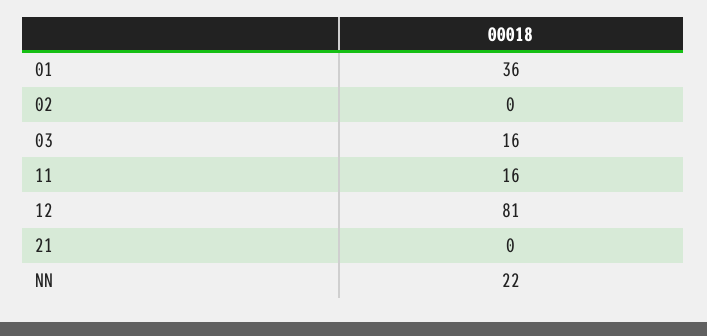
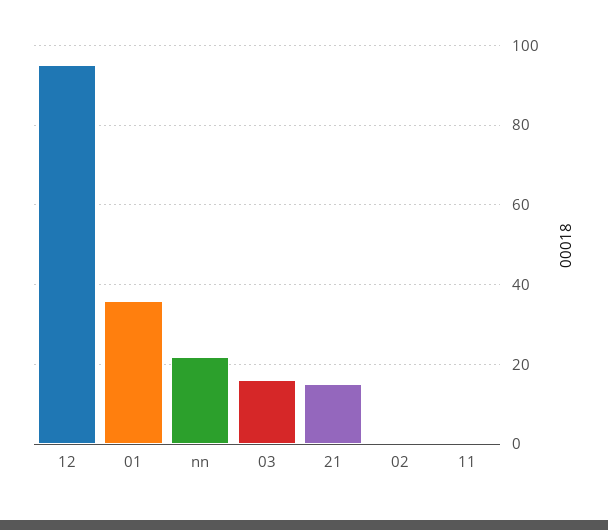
  {
    "01": 36,
    "02": 0,
    "03": 16,
-   "11": 16,
+   "11": 0,
-   "12": 81,
+   "12": 95,
-   "21": 0,
+   "21": 15,
    "NN": 22
  }

